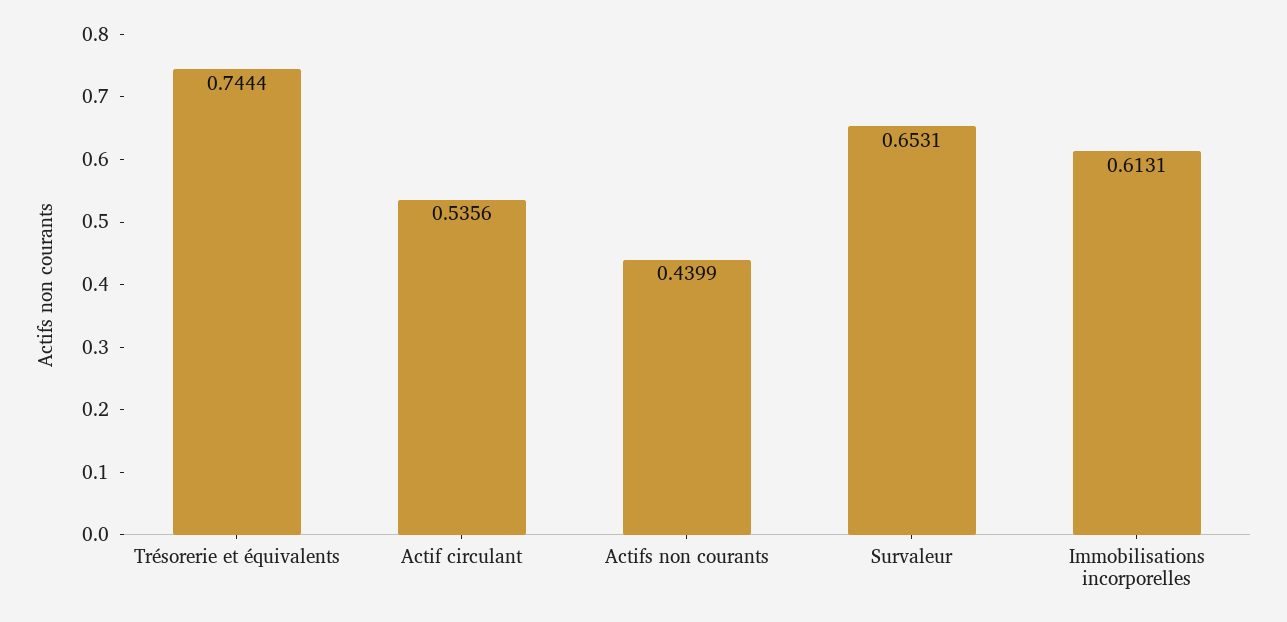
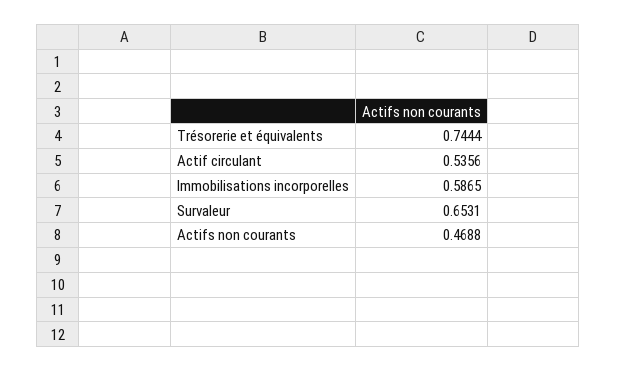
  {
    "Trésorerie et équivalents": 0.7444,
    "Actif circulant": 0.5356,
-   "Actifs non courants": 0.4399,
+   "Actifs non courants": 0.4688,
    "Survaleur": 0.6531,
-   "Immobilisations incorporelles": 0.6131
+   "Immobilisations incorporelles": 0.5865
  }

